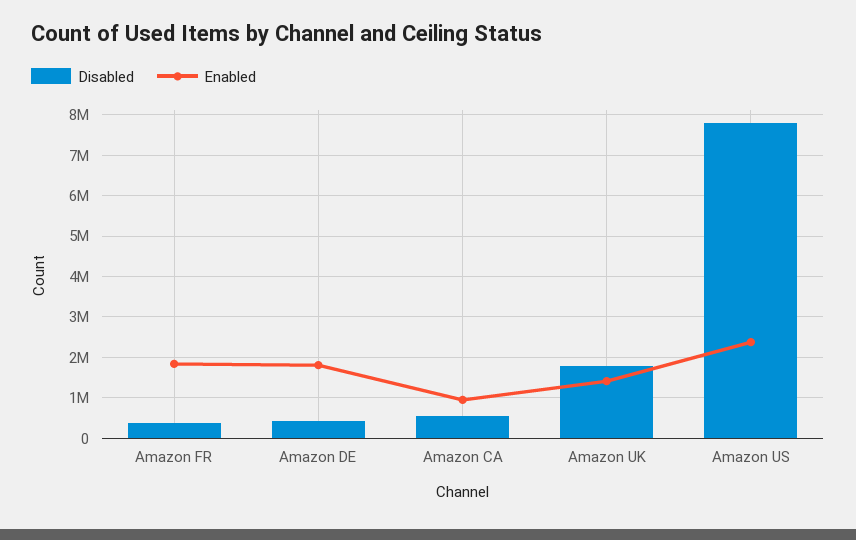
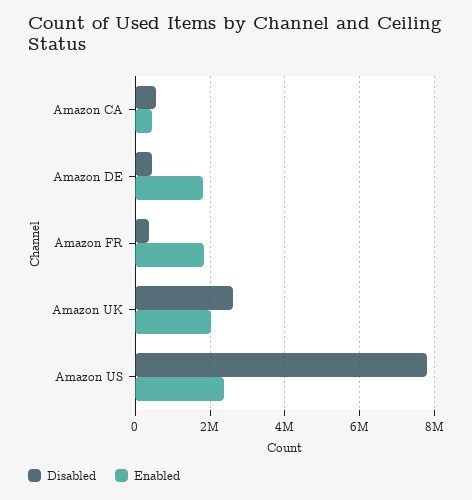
  {
    "Disabled": {
      "Amazon FR": 400000,
      "Amazon DE": 400000,
      "Amazon CA": 600000,
-     "Amazon UK": 1800000,
+     "Amazon UK": 2600000,
      "Amazon US": 7800000
    },
    "Enabled": {
      "Amazon FR": 1800000,
      "Amazon DE": 1800000,
-     "Amazon CA": 1000000,
+     "Amazon CA": 400000,
-     "Amazon UK": 1400000,
+     "Amazon UK": 2000000,
      "Amazon US": 2400000
    }
  }

